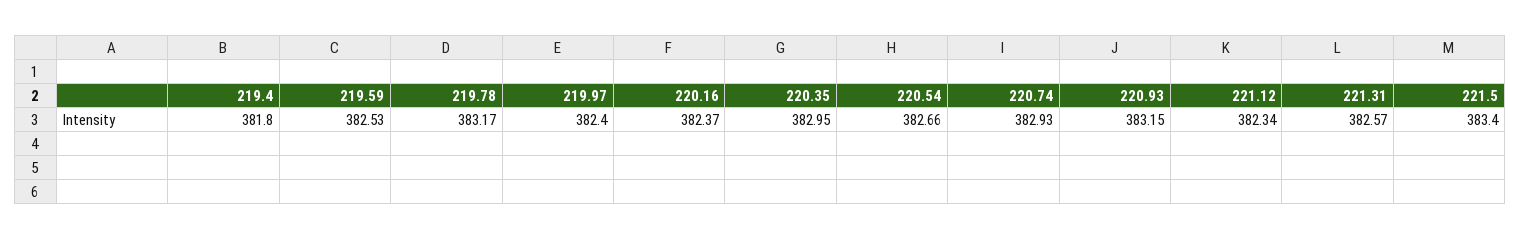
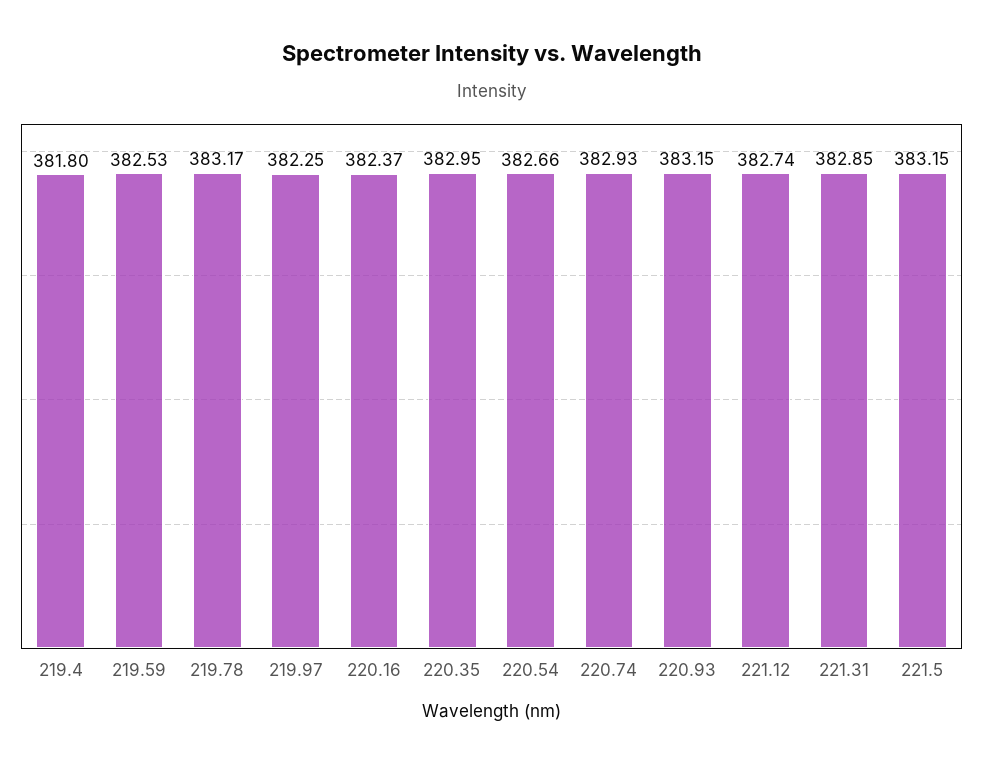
  {
    "219.4": 381.8,
    "219.59": 382.53,
    "219.78": 383.17,
-   "219.97": 382.4,
+   "219.97": 382.25,
    "220.16": 382.37,
    "220.35": 382.95,
    "220.54": 382.66,
    "220.74": 382.93,
    "220.93": 383.15,
-   "221.12": 382.34,
+   "221.12": 382.74,
-   "221.31": 382.57,
+   "221.31": 382.85,
-   "221.5": 383.4
+   "221.5": 383.15
  }

